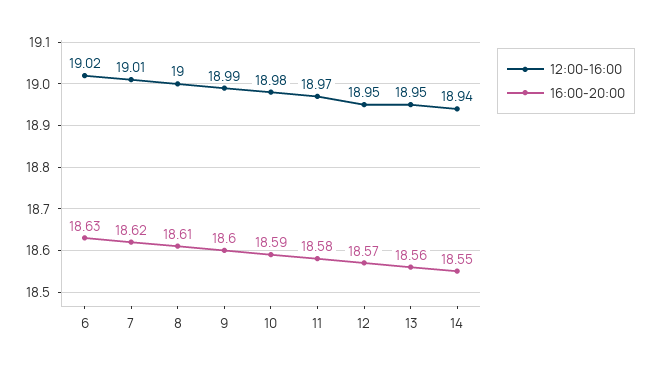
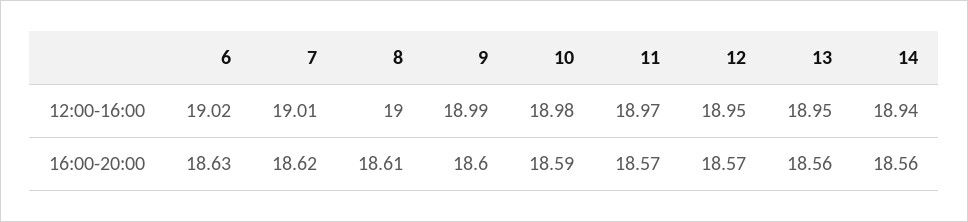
  {
    "12:00-16:00": {
      "6": 19.02,
      "7": 19.01,
      "8": 19,
      "9": 18.99,
      "10": 18.98,
      "11": 18.97,
      "12": 18.95,
      "13": 18.95,
      "14": 18.94
    },
    "16:00-20:00": {
      "6": 18.63,
      "7": 18.62,
      "8": 18.61,
      "9": 18.6,
      "10": 18.59,
-     "11": 18.58,
+     "11": 18.57,
      "12": 18.57,
      "13": 18.56,
-     "14": 18.55
+     "14": 18.56
    }
  }

